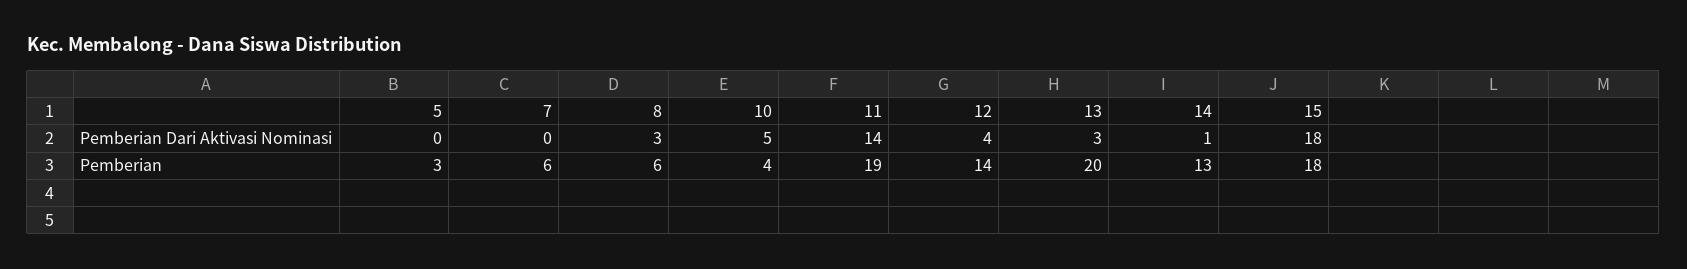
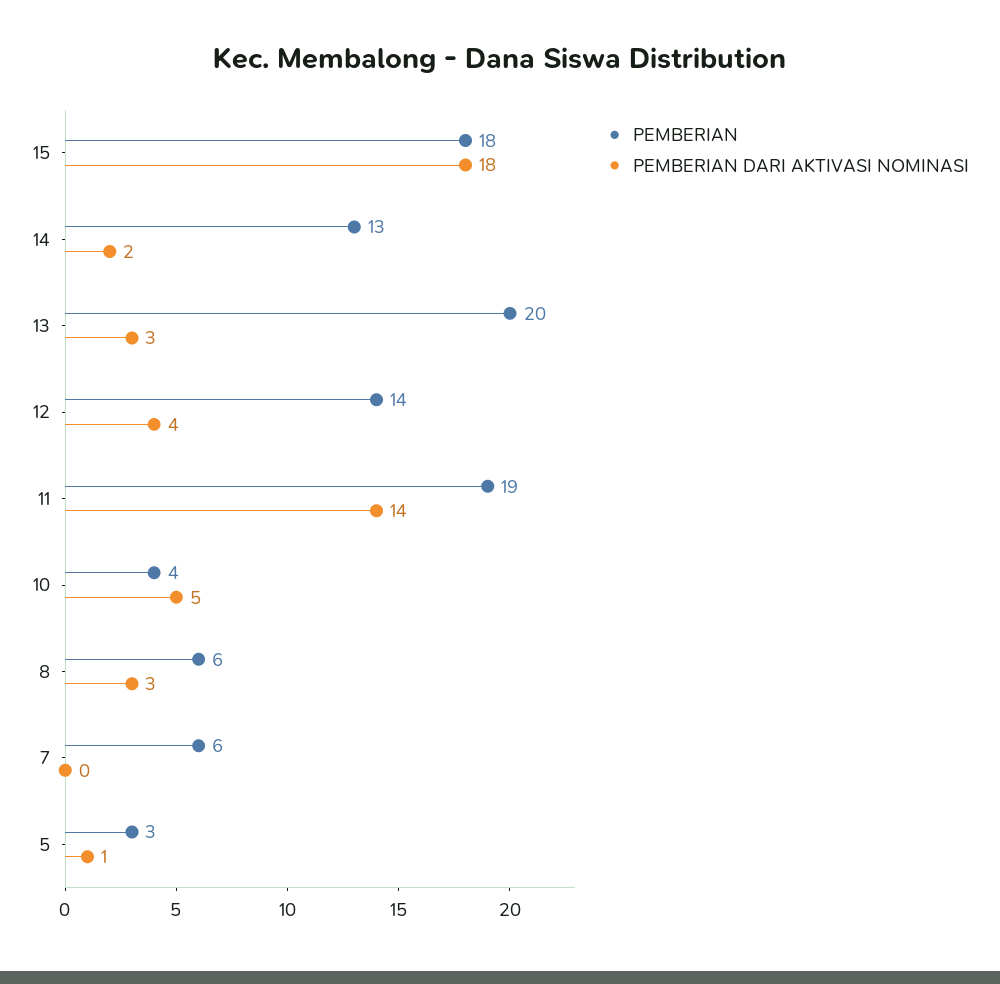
  {
    "Pemberian Dari Aktivasi Nominasi": {
-     "5": 0,
+     "5": 1,
      "7": 0,
      "8": 3,
      "10": 5,
      "11": 14,
      "12": 4,
      "13": 3,
-     "14": 1,
+     "14": 2,
      "15": 18
    },
    "Pemberian": {
      "5": 3,
      "7": 6,
      "8": 6,
      "10": 4,
      "11": 19,
      "12": 14,
      "13": 20,
      "14": 13,
      "15": 18
    }
  }

